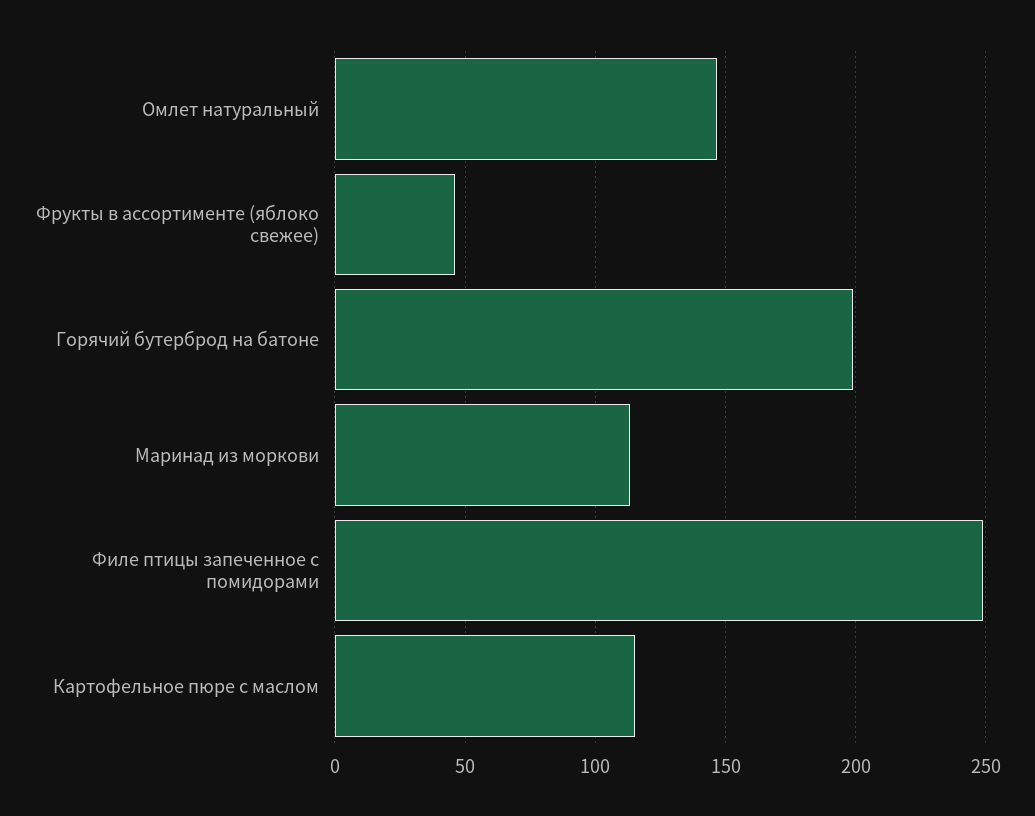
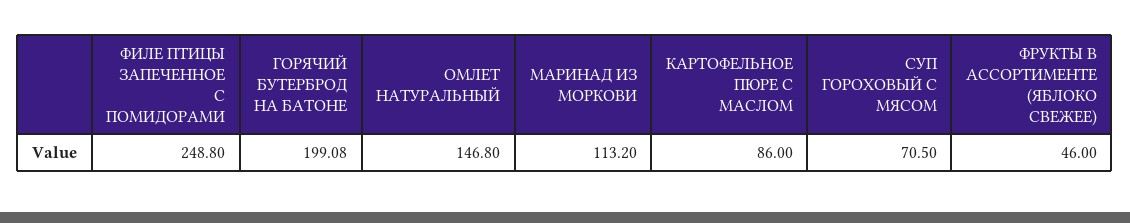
  {
    "Омлет натуральный": 146.8,
    "Фрукты в ассортименте (яблоко свежее)": 46,
    "Горячий бутерброд на батоне": 199.08,
    "Маринад из моркови": 113.2,
    "Филе птицы запеченное с помидорами": 248.8,
-   "Картофельное пюре с маслом": 115
+   "Картофельное пюре с маслом": 86,
+   "СУП ГОРОХОВЫЙ С МЯСОМ": 70.5
  }

